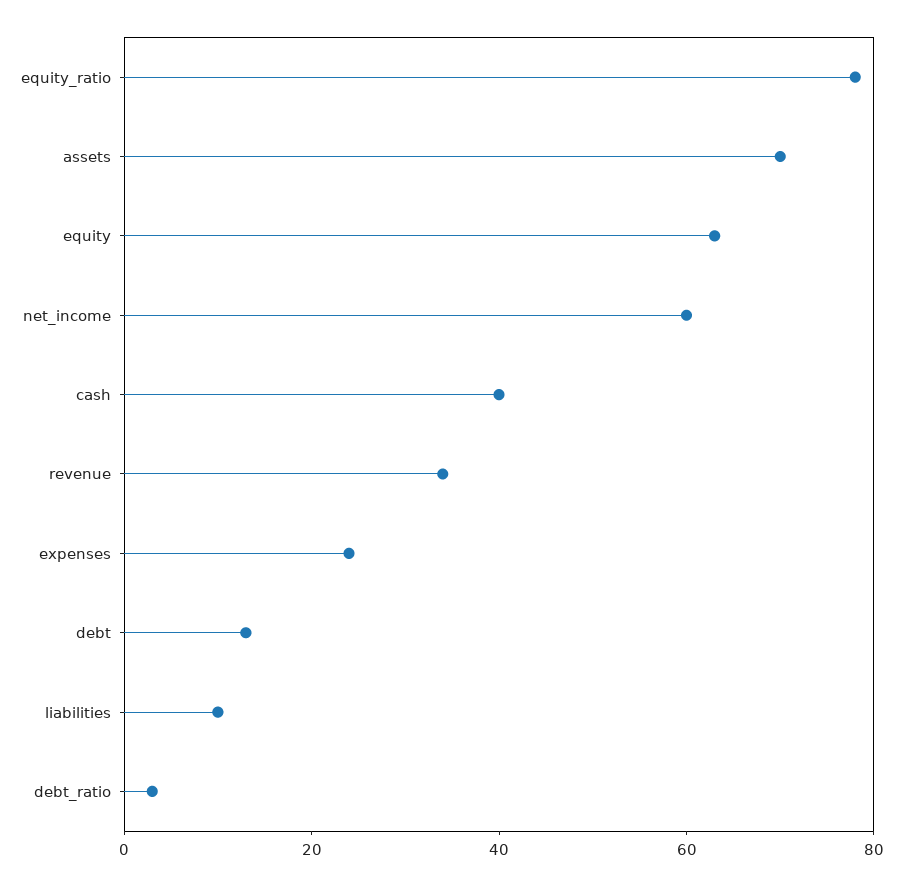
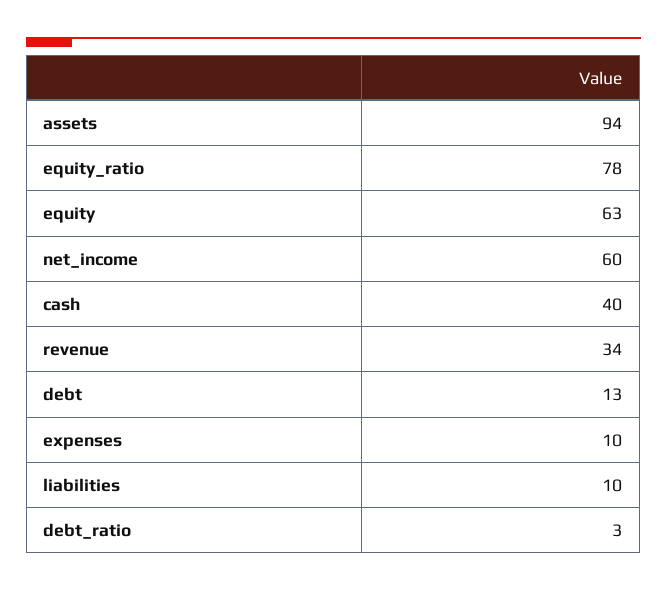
  {
    "equity_ratio": 78,
-   "assets": 70,
+   "assets": 94,
    "equity": 63,
    "net_income": 60,
    "cash": 40,
    "revenue": 34,
-   "expenses": 25,
+   "expenses": 10,
    "debt": 13,
    "liabilities": 10,
    "debt_ratio": 3
  }

